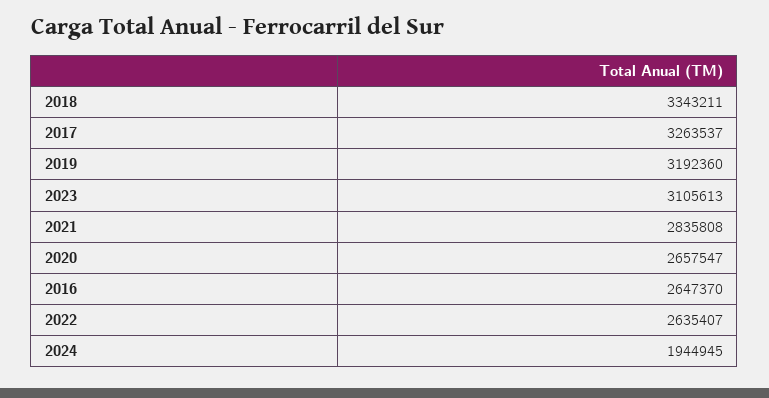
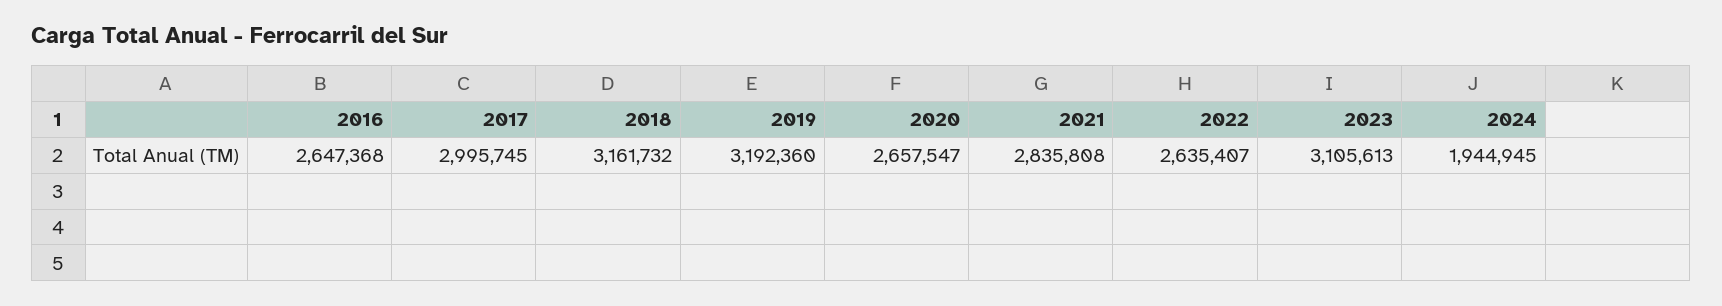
  {
-   "2018": 3343211,
+   "2018": 3161732,
-   "2017": 3263537,
+   "2017": 2995745,
    "2019": 3192360,
    "2023": 3105613,
    "2021": 2835808,
    "2020": 2657547,
-   "2016": 2647370,
+   "2016": 2647368,
    "2022": 2635407,
    "2024": 1944945
  }

